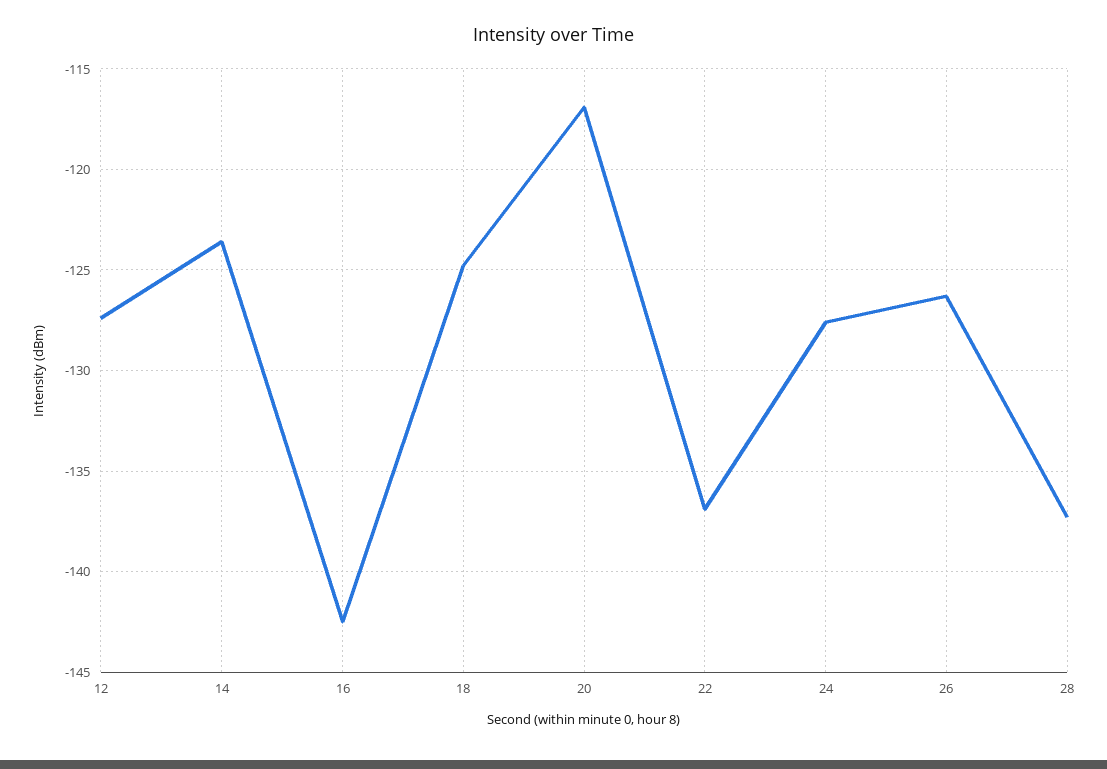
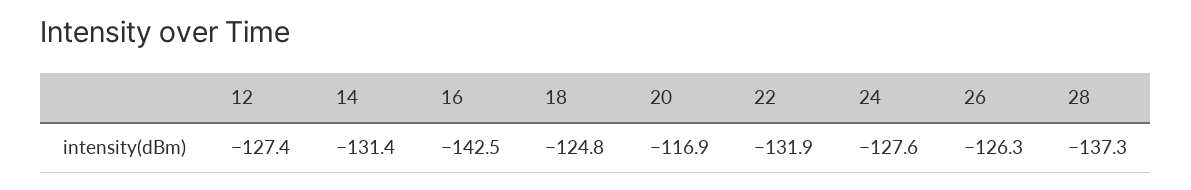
  {
    "12": -127.4,
-   "14": -123.5,
+   "14": -131.4,
    "16": -142.5,
    "18": -124.8,
    "20": -116.9,
-   "22": -137,
+   "22": -131.9,
    "24": -127.6,
    "26": -126.3,
    "28": -137.3
  }

